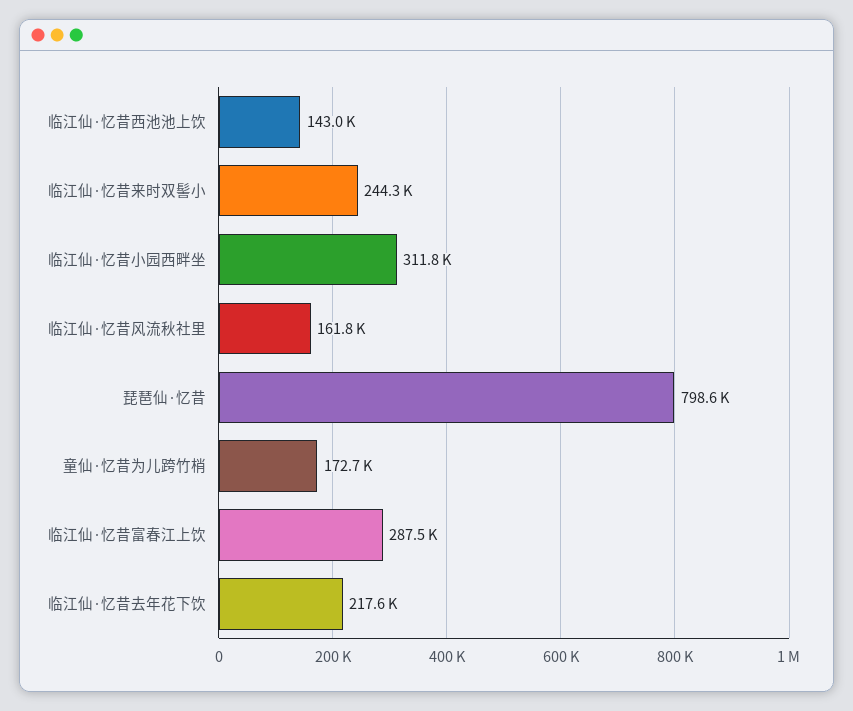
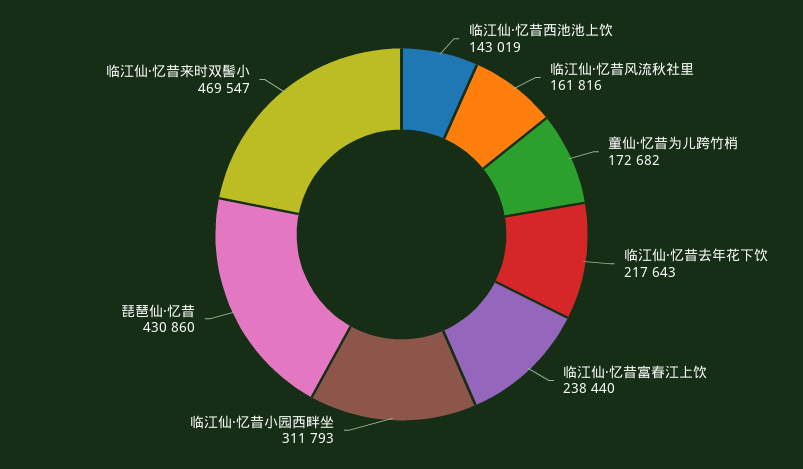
  {
    "临江仙·忆昔西池池上饮": 143019,
-   "临江仙·忆昔来时双髻小": 244300,
+   "临江仙·忆昔来时双髻小": 469547,
    "临江仙·忆昔小园西畔坐": 311793,
    "临江仙·忆昔风流秋社里": 161816,
-   "琵琶仙·忆昔": 798600,
+   "琵琶仙·忆昔": 430860,
    "童仙·忆昔为儿跨竹梢": 172682,
-   "临江仙·忆昔富春江上饮": 287500,
+   "临江仙·忆昔富春江上饮": 238440,
    "临江仙·忆昔去年花下饮": 217643
  }

